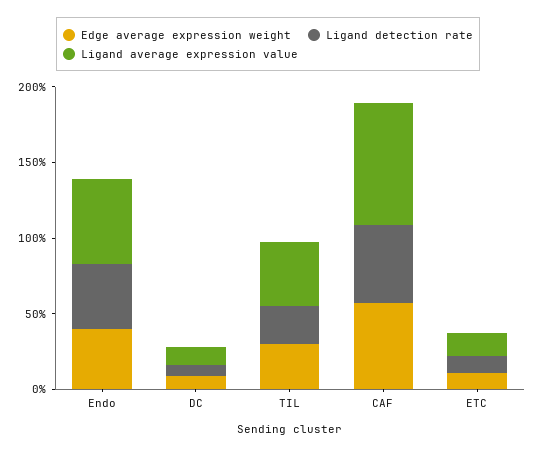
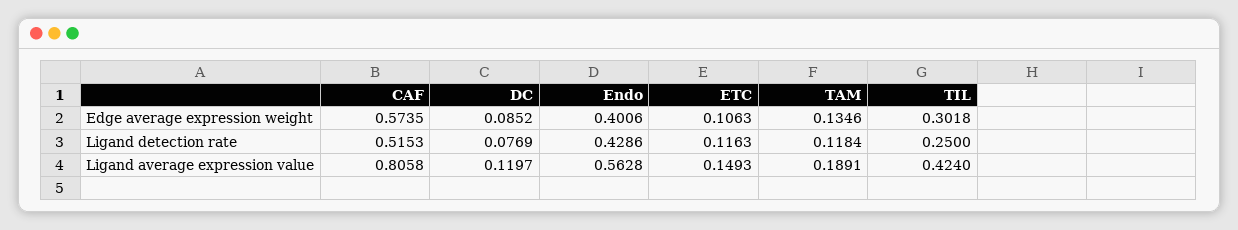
  {
    "Edge average expression weight": {
      "Endo": 0.4006,
      "DC": 0.0852,
      "TIL": 0.3018,
      "CAF": 0.5735,
-     "ETC": 0.1063
+     "ETC": 0.1063,
+     "TAM": 0.1346
    },
    "Ligand detection rate": {
      "Endo": 0.4286,
      "DC": 0.0769,
      "TIL": 0.25,
      "CAF": 0.5153,
-     "ETC": 0.1163
+     "ETC": 0.1163,
+     "TAM": 0.1184
    },
    "Ligand average expression value": {
      "Endo": 0.5628,
      "DC": 0.1197,
      "TIL": 0.424,
      "CAF": 0.8058,
-     "ETC": 0.1493
+     "ETC": 0.1493,
+     "TAM": 0.1891
    }
  }

